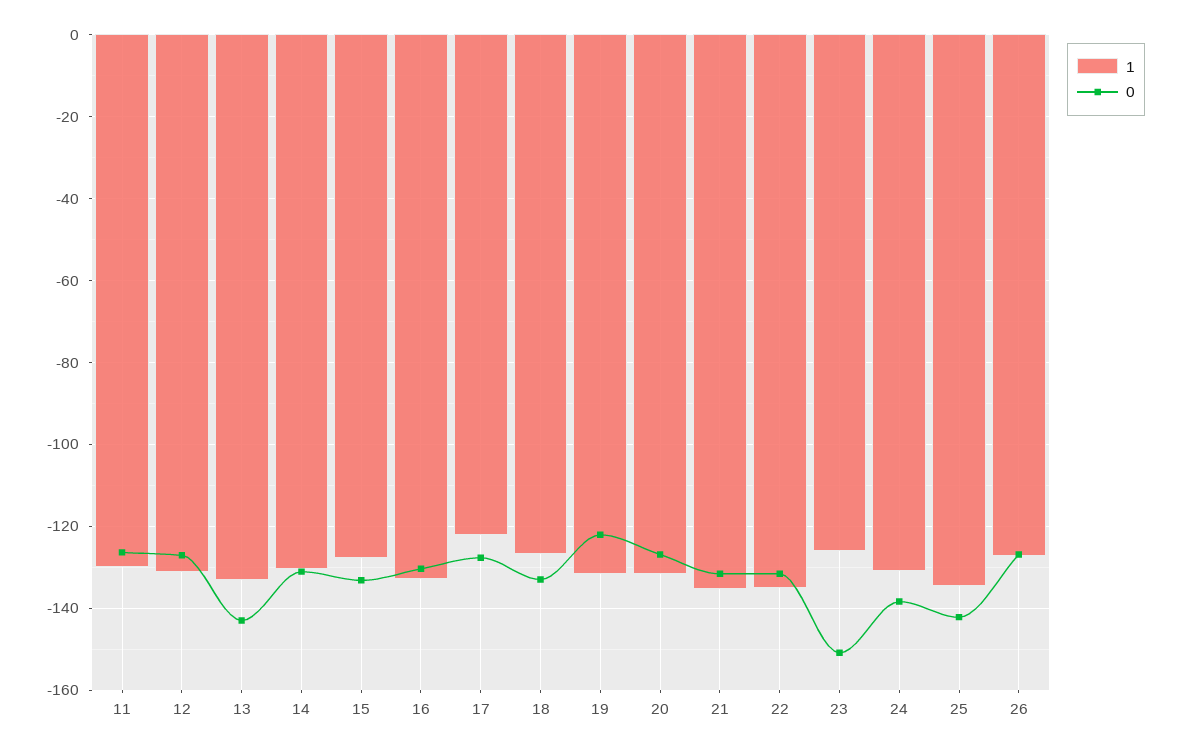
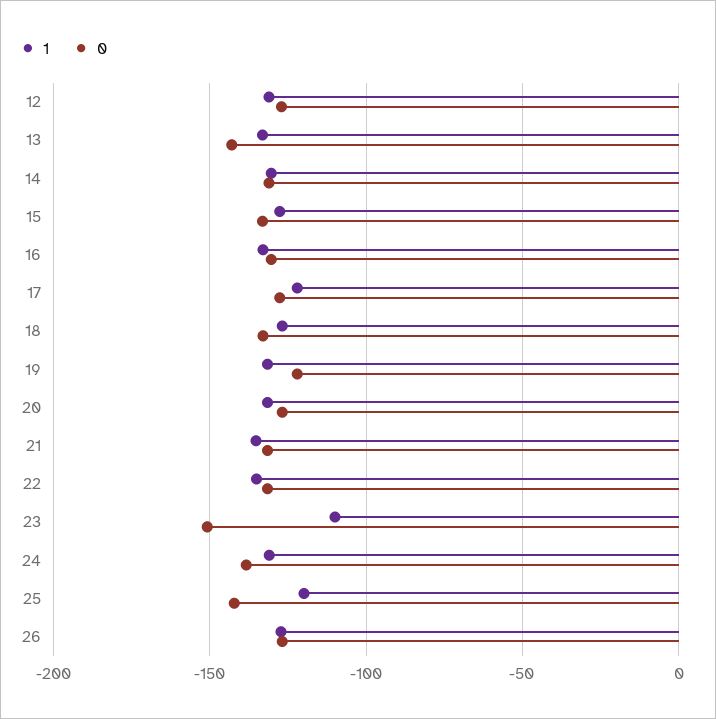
  {
    "1": {
-     "11": -130,
      "12": -132,
      "13": -134,
      "14": -130,
      "15": -128,
      "16": -134,
      "17": -122,
      "18": -126,
      "19": -132,
      "20": -132,
      "21": -136,
      "22": -136,
-     "23": -126,
+     "23": -110,
      "24": -132,
-     "25": -134,
+     "25": -120,
      "26": -128
    },
    "0": {
-     "11": -126,
      "12": -128,
      "13": -144,
      "14": -132,
      "15": -134,
      "16": -130,
      "17": -128,
      "18": -134,
      "19": -122,
      "20": -126,
      "21": -132,
      "22": -132,
      "23": -150,
      "24": -138,
      "25": -142,
      "26": -126
    }
  }

